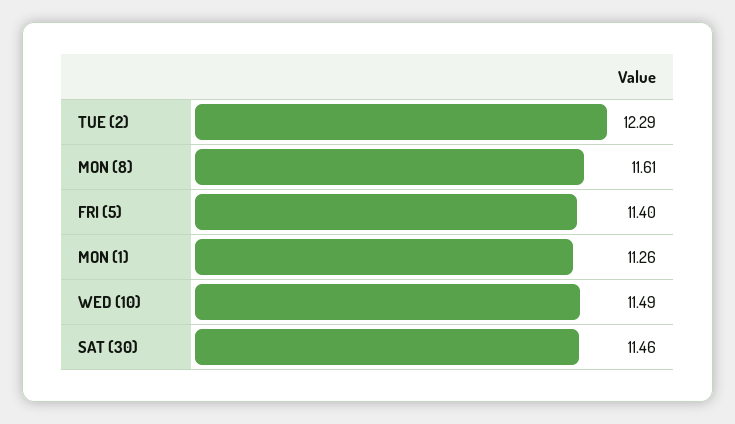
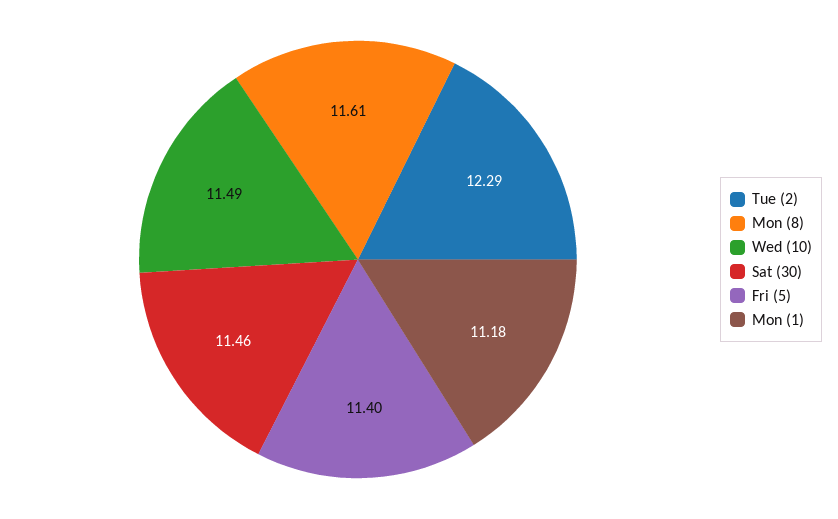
  {
    "TUE (2)": 12.29,
    "MON (8)": 11.61,
    "FRI (5)": 11.4,
-   "MON (1)": 11.26,
+   "MON (1)": 11.18,
    "WED (10)": 11.49,
    "SAT (30)": 11.46
  }

